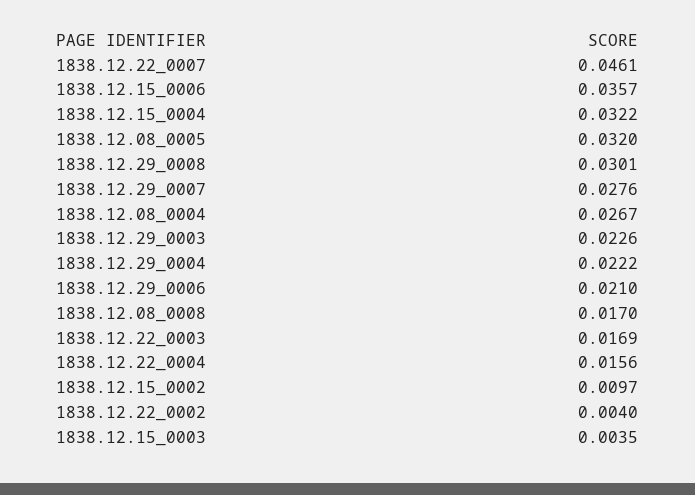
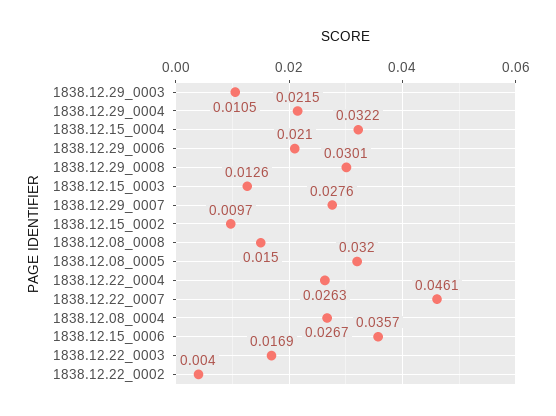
  {
    "1838.12.22_0007": 0.0461,
    "1838.12.15_0006": 0.0357,
    "1838.12.15_0004": 0.0322,
    "1838.12.08_0005": 0.032,
    "1838.12.29_0008": 0.0301,
    "1838.12.29_0007": 0.0276,
    "1838.12.08_0004": 0.0267,
-   "1838.12.29_0003": 0.0226,
+   "1838.12.29_0003": 0.0105,
-   "1838.12.29_0004": 0.0222,
+   "1838.12.29_0004": 0.0215,
    "1838.12.29_0006": 0.021,
-   "1838.12.08_0008": 0.017,
+   "1838.12.08_0008": 0.015,
    "1838.12.22_0003": 0.0169,
-   "1838.12.22_0004": 0.0156,
+   "1838.12.22_0004": 0.0263,
    "1838.12.15_0002": 0.0097,
    "1838.12.22_0002": 0.004,
-   "1838.12.15_0003": 0.0035
+   "1838.12.15_0003": 0.0126
  }

